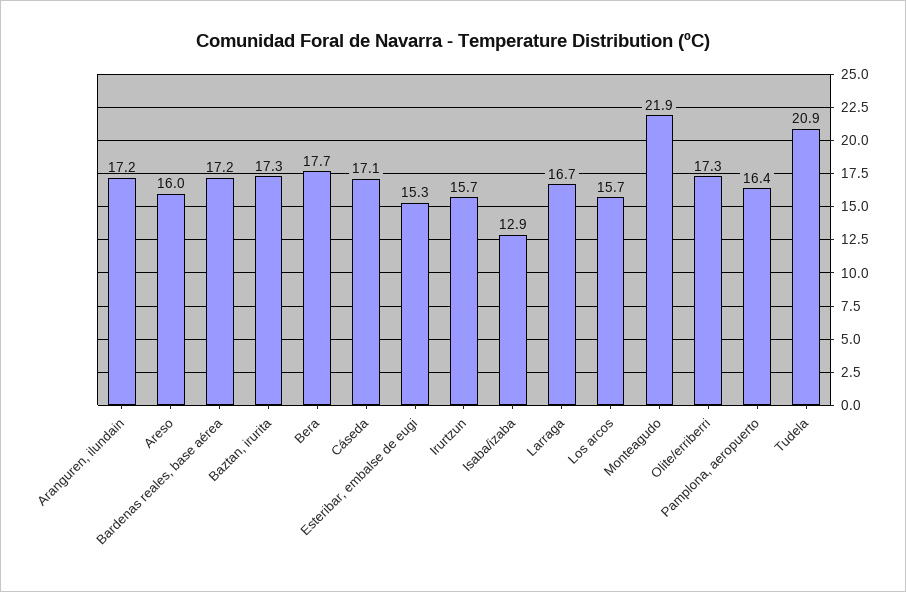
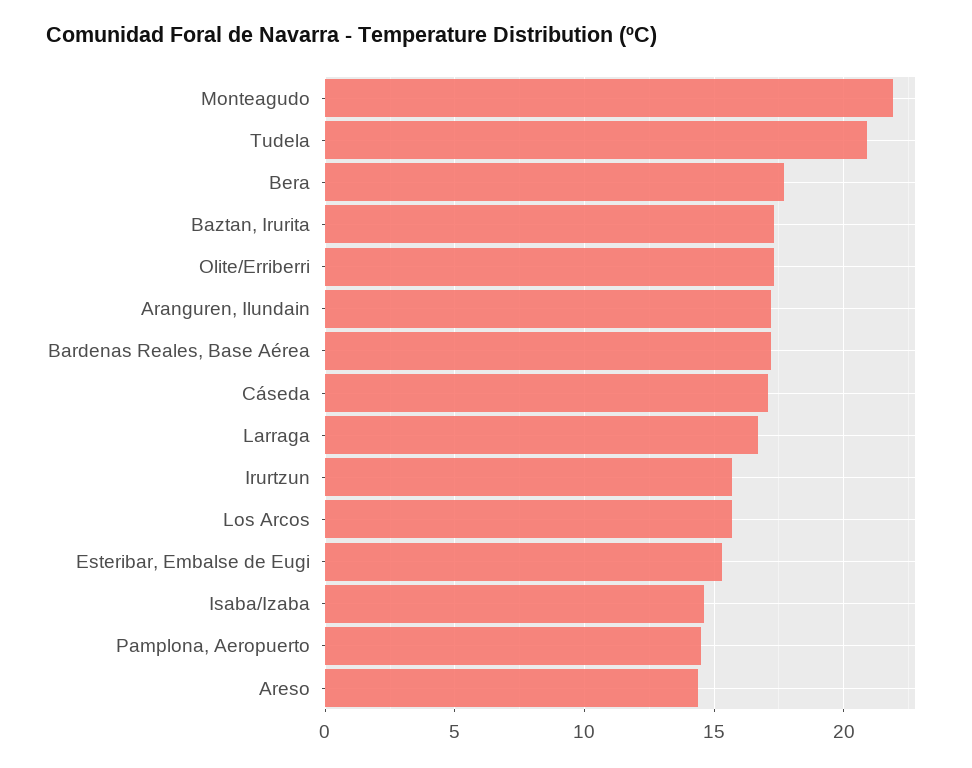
  {
    "Aranguren, ilundain": 17.2,
-   "Areso": 16,
+   "Areso": 14.5,
    "Bardenas reales, base aérea": 17.2,
    "Baztan, irurita": 17.3,
    "Bera": 17.7,
    "Cáseda": 17.1,
    "Esteribar, embalse de eugi": 15.3,
    "Irurtzun": 15.7,
-   "Isaba/izaba": 12.9,
+   "Isaba/izaba": 14.5,
    "Larraga": 16.7,
    "Los arcos": 15.7,
    "Monteagudo": 21.9,
    "Olite/erriberri": 17.3,
-   "Pamplona, aeropuerto": 16.4,
+   "Pamplona, aeropuerto": 14.5,
    "Tudela": 20.9
  }

